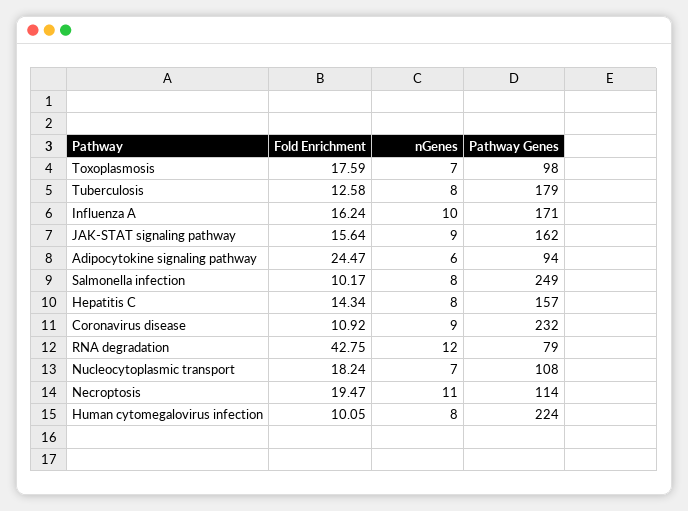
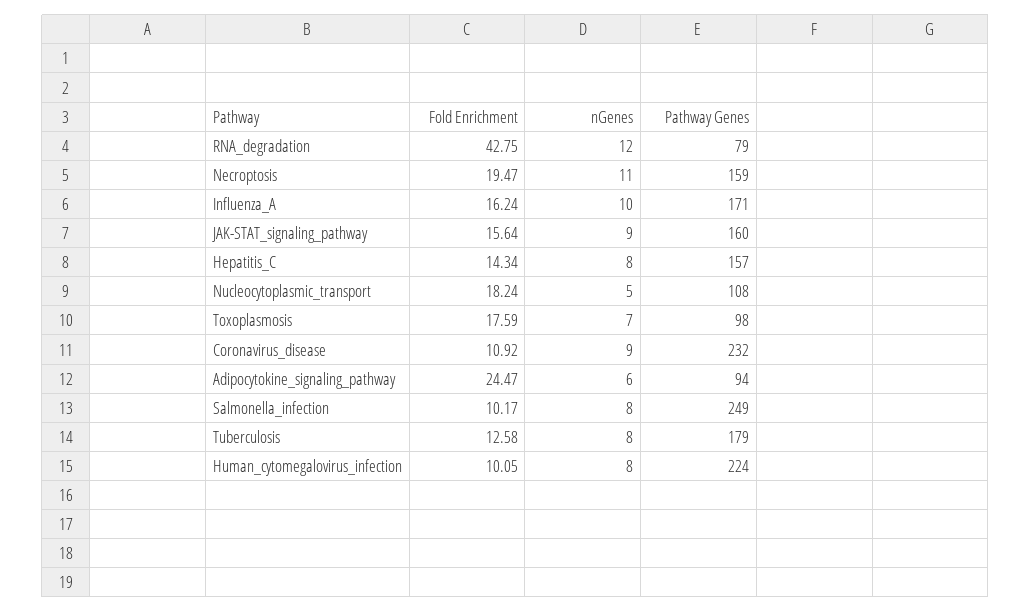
  {
    "Fold Enrichment": {
      "Toxoplasmosis": 17.59,
      "Tuberculosis": 12.58,
      "Influenza A": 16.24,
      "JAK-STAT signaling pathway": 15.64,
      "Adipocytokine signaling pathway": 24.47,
      "Salmonella infection": 10.17,
      "Hepatitis C": 14.34,
      "Coronavirus disease": 10.92,
      "RNA degradation": 42.75,
      "Nucleocytoplasmic transport": 18.24,
      "Necroptosis": 19.47,
      "Human cytomegalovirus infection": 10.05
    },
    "nGenes": {
      "Toxoplasmosis": 7,
      "Tuberculosis": 8,
      "Influenza A": 10,
      "JAK-STAT signaling pathway": 9,
      "Adipocytokine signaling pathway": 6,
      "Salmonella infection": 8,
      "Hepatitis C": 8,
      "Coronavirus disease": 9,
      "RNA degradation": 12,
-     "Nucleocytoplasmic transport": 7,
+     "Nucleocytoplasmic transport": 5,
      "Necroptosis": 11,
      "Human cytomegalovirus infection": 8
    },
    "Pathway Genes": {
      "Toxoplasmosis": 98,
      "Tuberculosis": 179,
      "Influenza A": 171,
-     "JAK-STAT signaling pathway": 162,
+     "JAK-STAT signaling pathway": 160,
      "Adipocytokine signaling pathway": 94,
      "Salmonella infection": 249,
      "Hepatitis C": 157,
      "Coronavirus disease": 232,
      "RNA degradation": 79,
      "Nucleocytoplasmic transport": 108,
-     "Necroptosis": 114,
+     "Necroptosis": 159,
      "Human cytomegalovirus infection": 224
    }
  }

